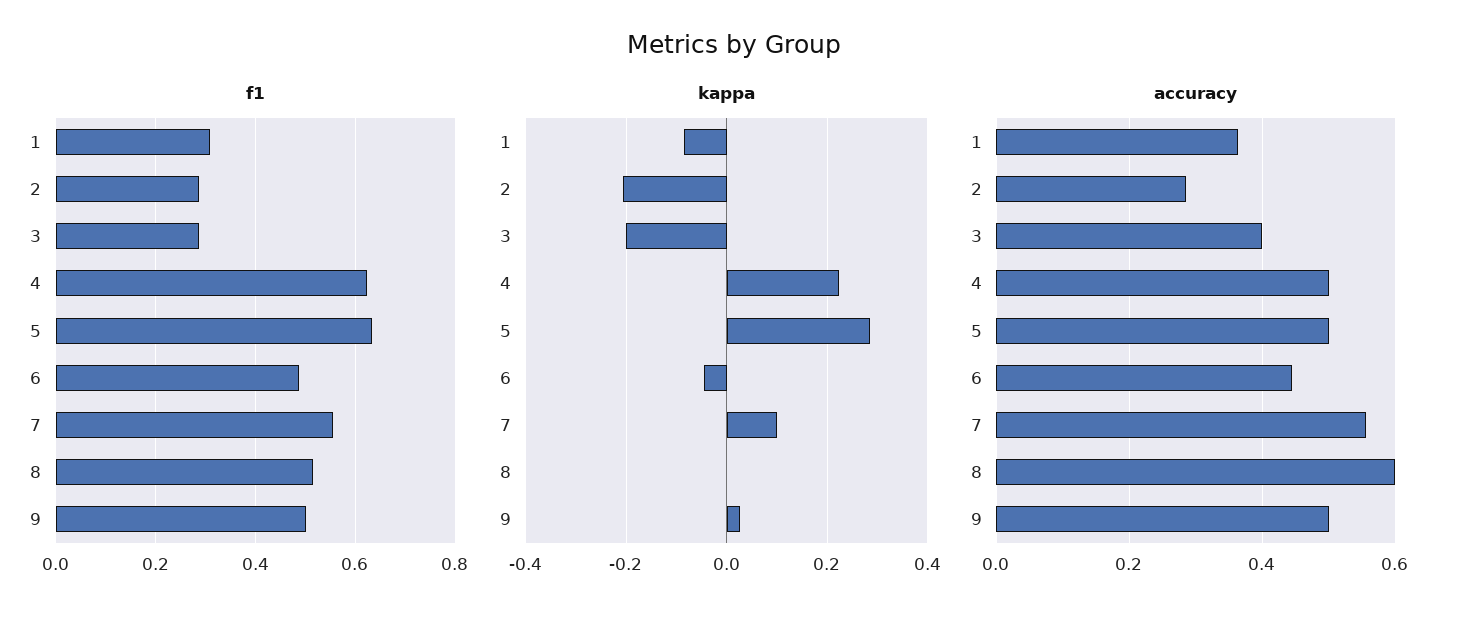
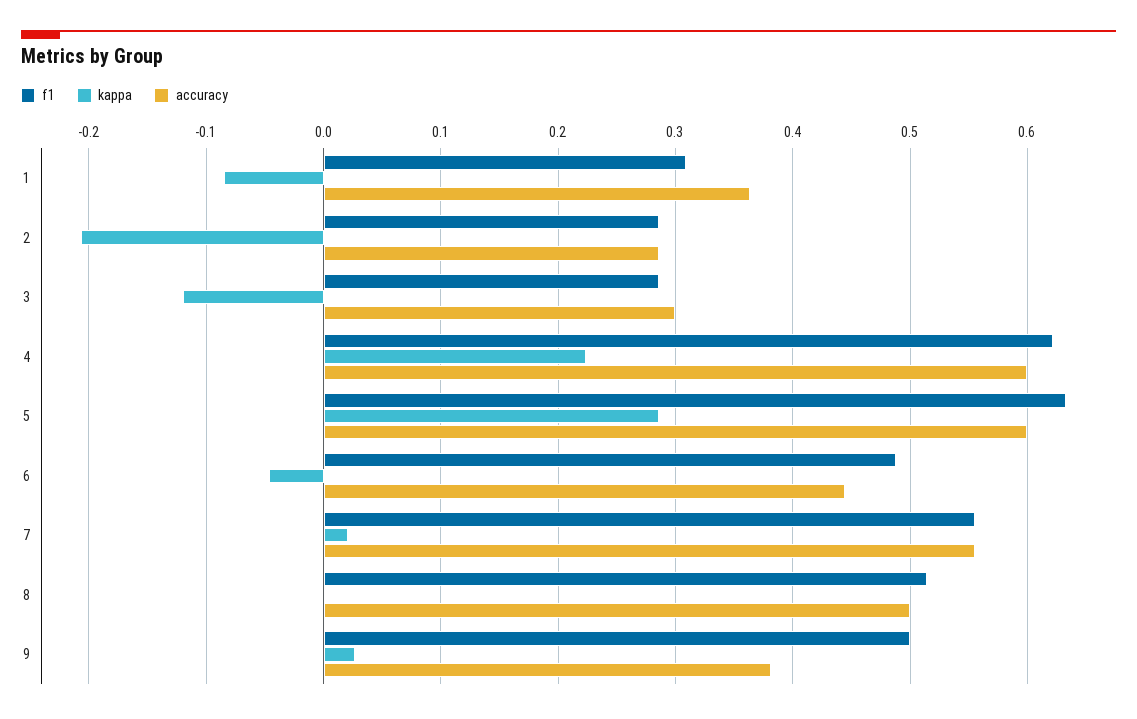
  {
    "f1": {
      "1": 0.31,
      "2": 0.29,
      "3": 0.29,
      "4": 0.62,
      "5": 0.63,
      "6": 0.49,
      "7": 0.56,
      "8": 0.51,
      "9": 0.5
    },
    "kappa": {
      "1": -0.08,
      "2": -0.21,
-     "3": -0.2,
+     "3": -0.12,
      "4": 0.22,
      "5": 0.29,
      "6": -0.05,
-     "7": 0.1,
+     "7": 0.02,
      "8": 0,
      "9": 0.03
    },
    "accuracy": {
      "1": 0.36,
      "2": 0.29,
-     "3": 0.4,
+     "3": 0.3,
-     "4": 0.5,
+     "4": 0.6,
-     "5": 0.5,
+     "5": 0.6,
      "6": 0.44,
      "7": 0.56,
-     "8": 0.6,
+     "8": 0.5,
-     "9": 0.5
+     "9": 0.38
    }
  }

